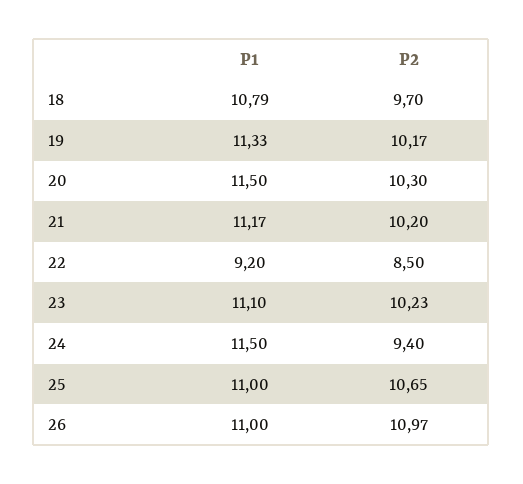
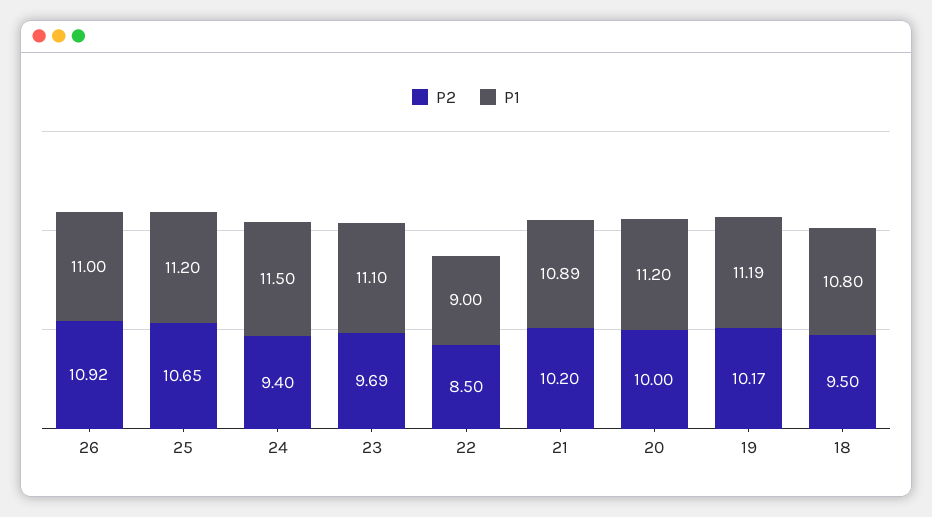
  {
    "P1": {
-     "18": 10.79,
+     "18": 10.8,
-     "19": 11.33,
+     "19": 11.19,
-     "20": 11.5,
+     "20": 11.2,
-     "21": 11.17,
+     "21": 10.89,
-     "22": 9.2,
+     "22": 9,
      "23": 11.1,
      "24": 11.5,
-     "25": 11,
+     "25": 11.2,
      "26": 11
    },
    "P2": {
-     "18": 9.7,
+     "18": 9.5,
      "19": 10.17,
-     "20": 10.3,
+     "20": 10,
      "21": 10.2,
      "22": 8.5,
-     "23": 10.23,
+     "23": 9.69,
      "24": 9.4,
      "25": 10.65,
-     "26": 10.97
+     "26": 10.92
    }
  }

